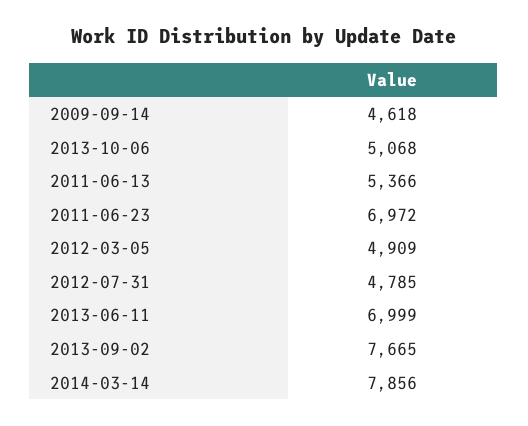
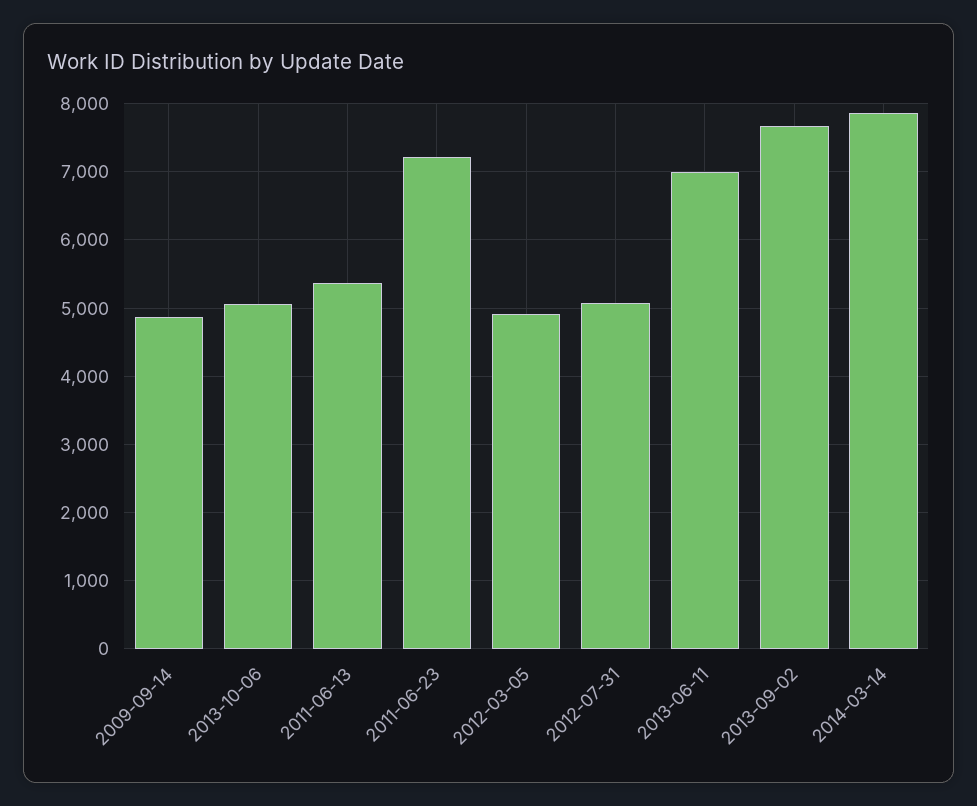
  {
-   "2009-09-14": 4618,
+   "2009-09-14": 4900,
    "2013-10-06": 5068,
    "2011-06-13": 5366,
-   "2011-06-23": 6972,
+   "2011-06-23": 7200,
    "2012-03-05": 4909,
-   "2012-07-31": 4785,
+   "2012-07-31": 5100,
    "2013-06-11": 6999,
    "2013-09-02": 7665,
    "2014-03-14": 7856
  }

